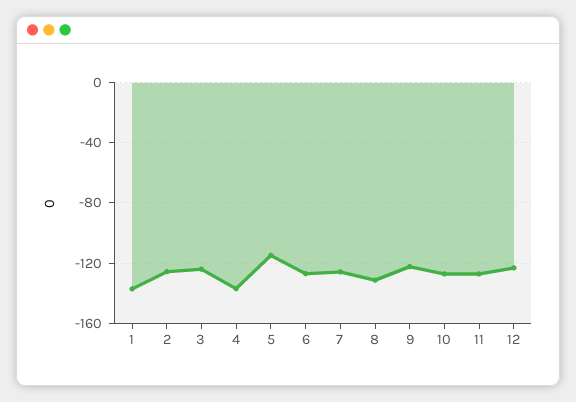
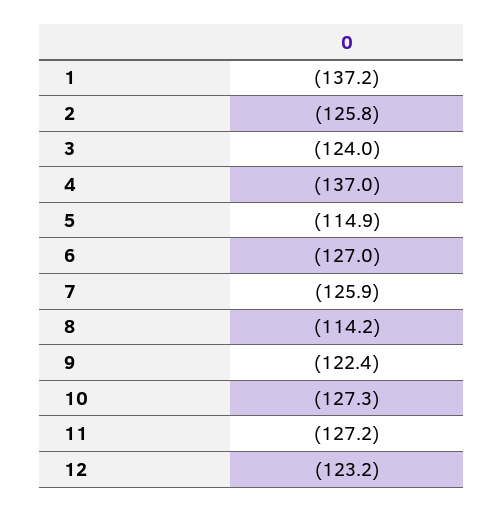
  {
    "1": -137.2,
    "2": -125.8,
    "3": -124,
    "4": -137,
    "5": -114.9,
    "6": -127,
    "7": -125.9,
-   "8": -130,
+   "8": -114.2,
    "9": -122.4,
    "10": -127.3,
    "11": -127.2,
    "12": -123.2
  }

